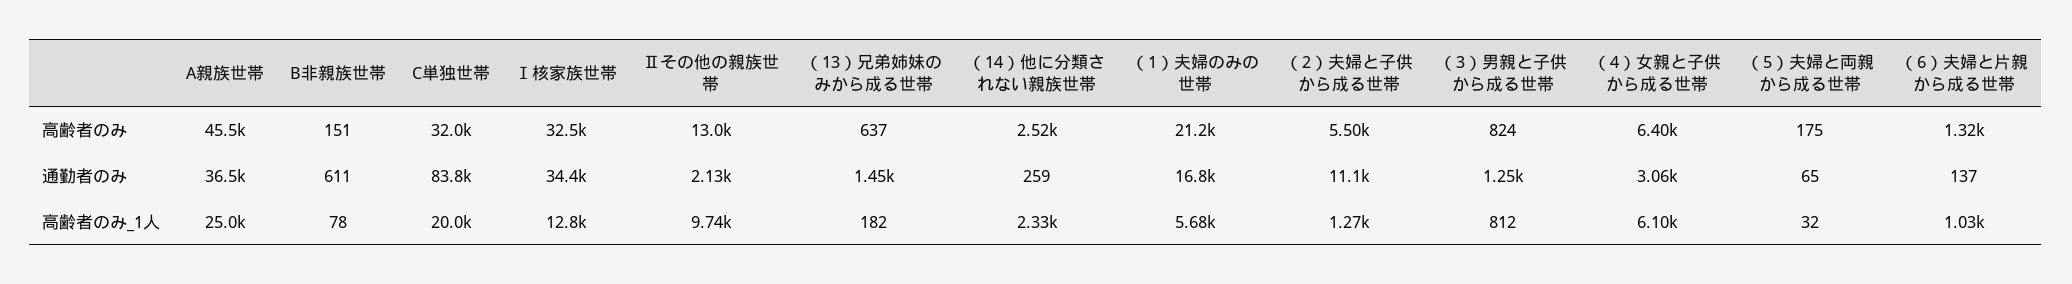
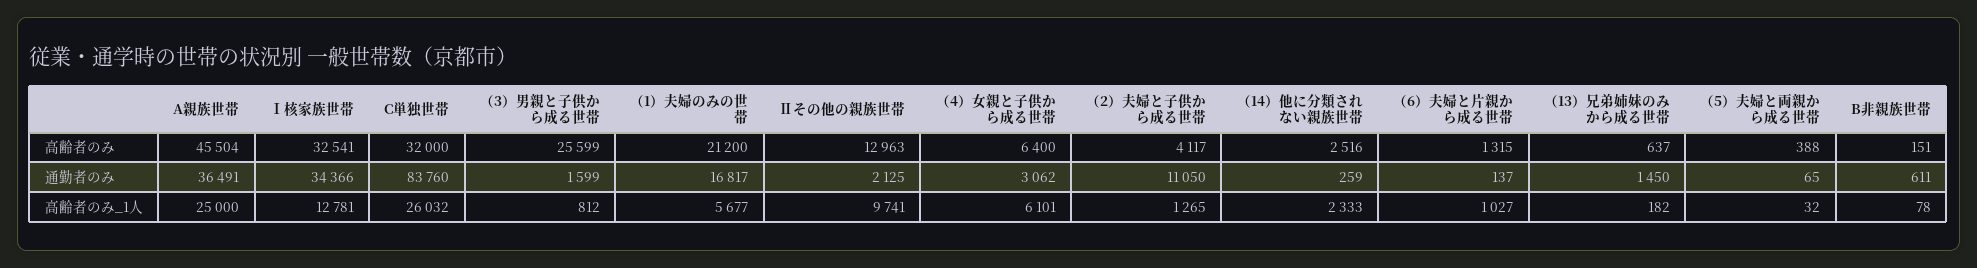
  {
    "A親族世帯": {
      "高齢者のみ": 45504,
      "通勤者のみ": 36491,
      "高齢者のみ_1人": 25000
    },
    "B非親族世帯": {
      "高齢者のみ": 151,
      "通勤者のみ": 611,
      "高齢者のみ_1人": 78
    },
    "C単独世帯": {
      "高齢者のみ": 32000,
      "通勤者のみ": 83760,
-     "高齢者のみ_1人": 20000
+     "高齢者のみ_1人": 26032
    },
    "Ⅰ核家族世帯": {
      "高齢者のみ": 32541,
      "通勤者のみ": 34366,
      "高齢者のみ_1人": 12781
    },
    "Ⅱその他の親族世帯": {
      "高齢者のみ": 12963,
      "通勤者のみ": 2125,
      "高齢者のみ_1人": 9741
    },
    "（13）兄弟姉妹のみから成る世帯": {
      "高齢者のみ": 637,
      "通勤者のみ": 1450,
      "高齢者のみ_1人": 182
    },
    "（14）他に分類されない親族世帯": {
      "高齢者のみ": 2516,
      "通勤者のみ": 259,
      "高齢者のみ_1人": 2333
    },
    "（1）夫婦のみの世帯": {
      "高齢者のみ": 21200,
      "通勤者のみ": 16817,
      "高齢者のみ_1人": 5677
    },
    "（2）夫婦と子供から成る世帯": {
-     "高齢者のみ": 5500,
+     "高齢者のみ": 4117,
      "通勤者のみ": 11050,
      "高齢者のみ_1人": 1265
    },
    "（3）男親と子供から成る世帯": {
-     "高齢者のみ": 824,
+     "高齢者のみ": 25599,
-     "通勤者のみ": 1250,
+     "通勤者のみ": 1599,
      "高齢者のみ_1人": 812
    },
    "（4）女親と子供から成る世帯": {
      "高齢者のみ": 6400,
      "通勤者のみ": 3062,
      "高齢者のみ_1人": 6101
    },
    "（5）夫婦と両親から成る世帯": {
-     "高齢者のみ": 175,
+     "高齢者のみ": 388,
      "通勤者のみ": 65,
      "高齢者のみ_1人": 32
    },
    "（6）夫婦と片親から成る世帯": {
      "高齢者のみ": 1315,
      "通勤者のみ": 137,
      "高齢者のみ_1人": 1027
    }
  }

